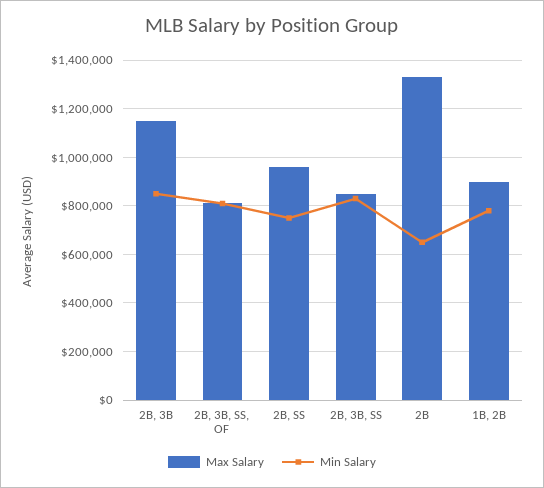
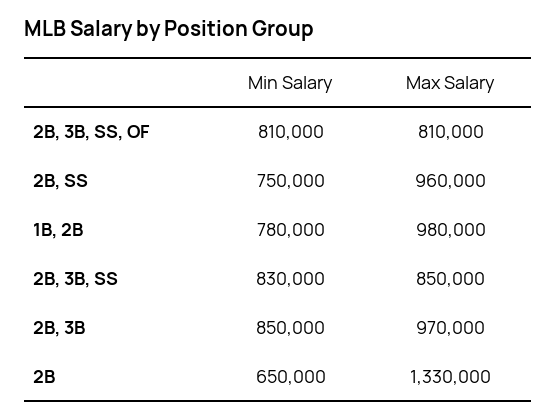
  {
    "Max Salary": {
-     "2B, 3B": 1150000,
+     "2B, 3B": 970000,
      "2B, 3B, SS, OF": 810000,
      "2B, SS": 960000,
      "2B, 3B, SS": 850000,
      "2B": 1330000,
-     "1B, 2B": 900000
+     "1B, 2B": 980000
    },
    "Min Salary": {
      "2B, 3B": 850000,
      "2B, 3B, SS, OF": 810000,
      "2B, SS": 750000,
      "2B, 3B, SS": 830000,
      "2B": 650000,
      "1B, 2B": 780000
    }
  }

